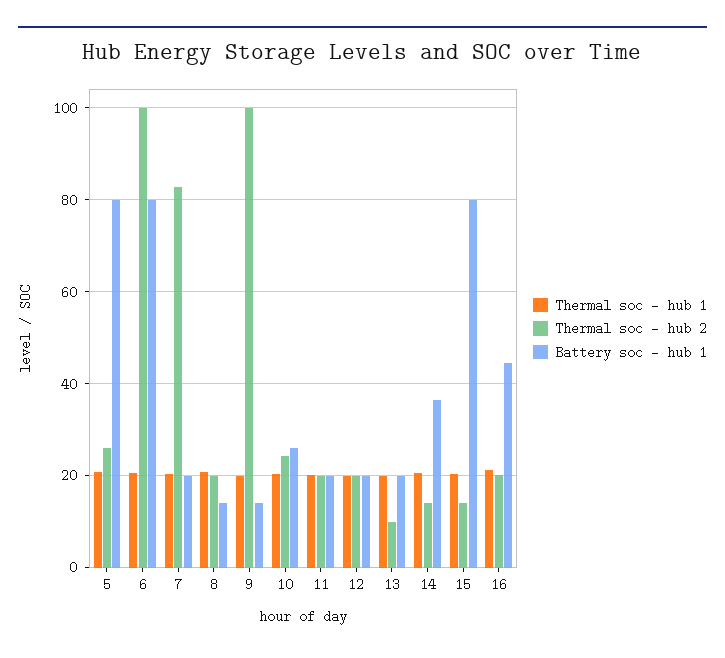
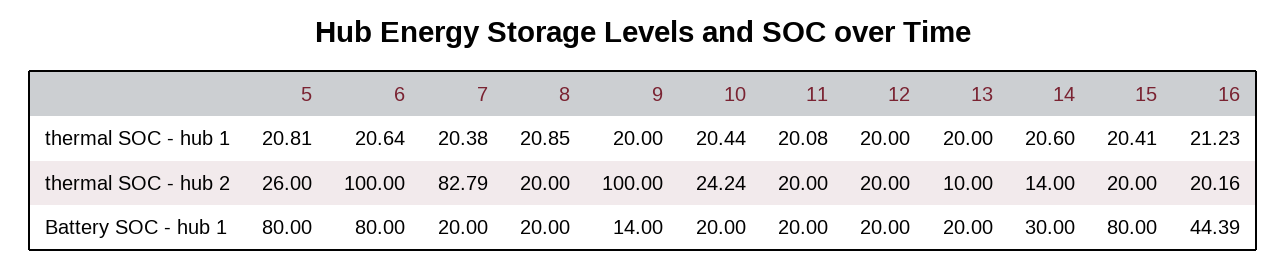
  {
    "Thermal soc - hub 1": {
      "5": 20.81,
      "6": 20.64,
      "7": 20.38,
      "8": 20.85,
      "9": 20,
      "10": 20.44,
      "11": 20.08,
      "12": 20,
      "13": 20,
      "14": 20.6,
      "15": 20.41,
      "16": 21.23
    },
    "Thermal soc - hub 2": {
      "5": 26,
      "6": 100,
      "7": 82.79,
      "8": 20,
      "9": 100,
      "10": 24.24,
      "11": 20,
      "12": 20,
      "13": 10,
      "14": 14,
-     "15": 14,
+     "15": 20,
      "16": 20.16
    },
    "Battery soc - hub 1": {
      "5": 80,
      "6": 80,
      "7": 20,
-     "8": 14,
+     "8": 20,
      "9": 14,
-     "10": 26,
+     "10": 20,
      "11": 20,
      "12": 20,
      "13": 20,
-     "14": 36,
+     "14": 30,
      "15": 80,
      "16": 44.39
    }
  }

